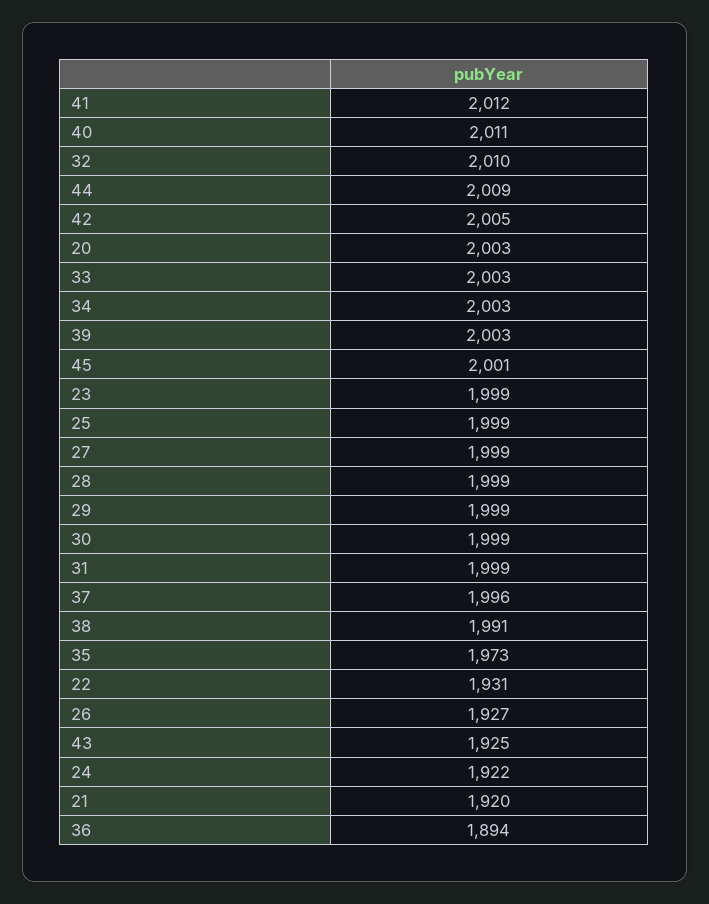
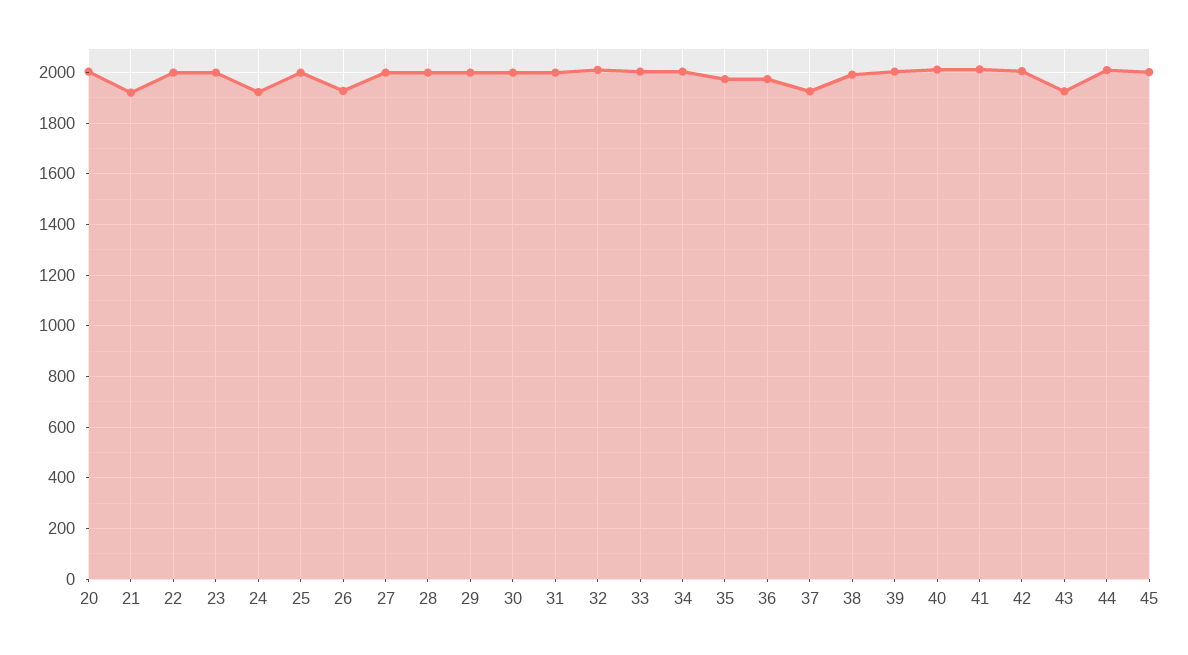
  {
    "41": 2012,
    "40": 2011,
    "32": 2010,
    "44": 2009,
    "42": 2005,
    "20": 2003,
    "33": 2003,
    "34": 2003,
    "39": 2003,
    "45": 2001,
    "23": 1999,
    "25": 1999,
    "27": 1999,
    "28": 1999,
    "29": 1999,
    "30": 1999,
    "31": 1999,
-   "37": 1996,
+   "37": 1925,
    "38": 1991,
    "35": 1973,
-   "22": 1931,
+   "22": 2000,
    "26": 1927,
    "43": 1925,
    "24": 1922,
    "21": 1920,
-   "36": 1894
+   "36": 1975
  }

